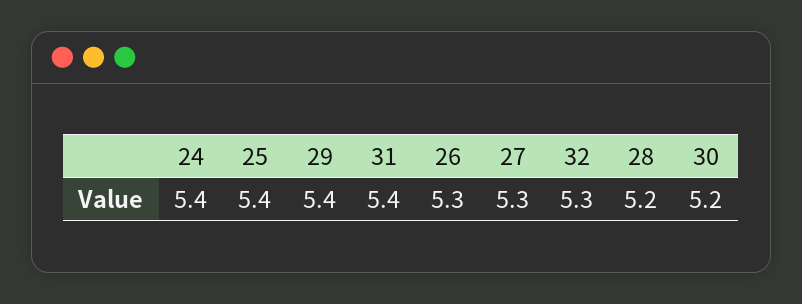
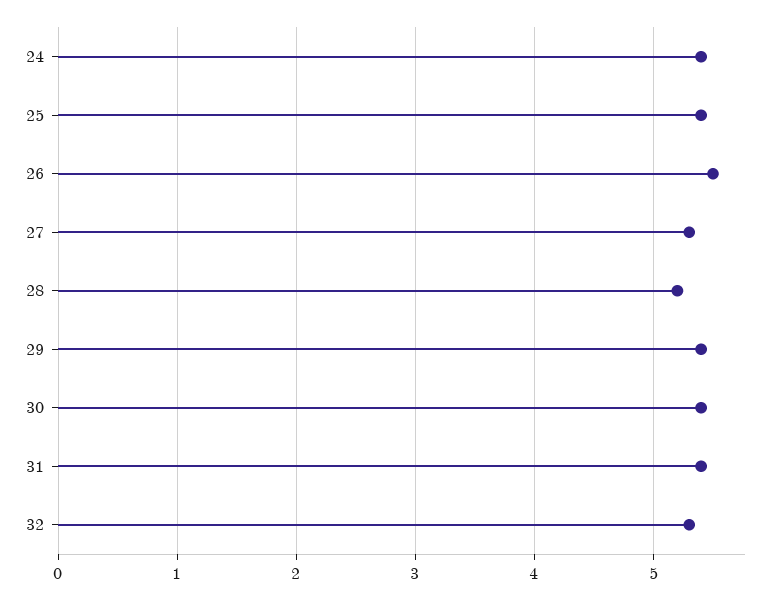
  {
    "24": 5.4,
    "25": 5.4,
    "29": 5.4,
    "31": 5.4,
-   "26": 5.3,
+   "26": 5.5,
    "27": 5.3,
    "32": 5.3,
    "28": 5.2,
-   "30": 5.2
+   "30": 5.4
  }

